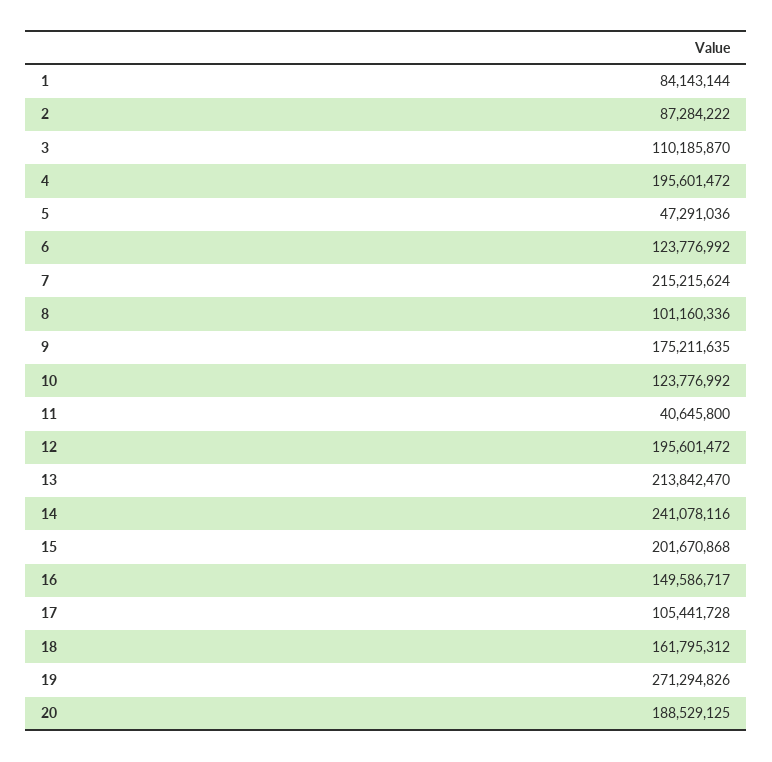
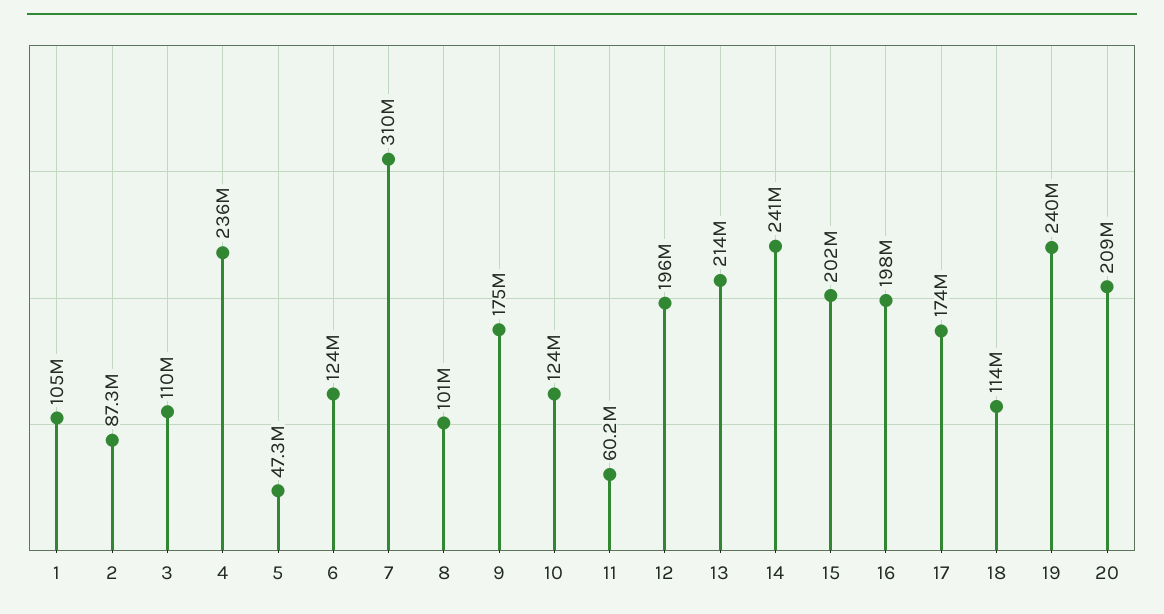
  {
-   "1": 84143144,
+   "1": 105000000,
    "2": 87284222,
    "3": 110185870,
-   "4": 195601472,
+   "4": 236000000,
    "5": 47291036,
    "6": 123776992,
-   "7": 215215624,
+   "7": 310000000,
    "8": 101160336,
    "9": 175211635,
    "10": 123776992,
-   "11": 40645800,
+   "11": 60200000,
    "12": 195601472,
    "13": 213842470,
    "14": 241078116,
    "15": 201670868,
-   "16": 149586717,
+   "16": 198000000,
-   "17": 105441728,
+   "17": 174000000,
-   "18": 161795312,
+   "18": 114000000,
-   "19": 271294826,
+   "19": 240000000,
-   "20": 188529125
+   "20": 209000000
  }

